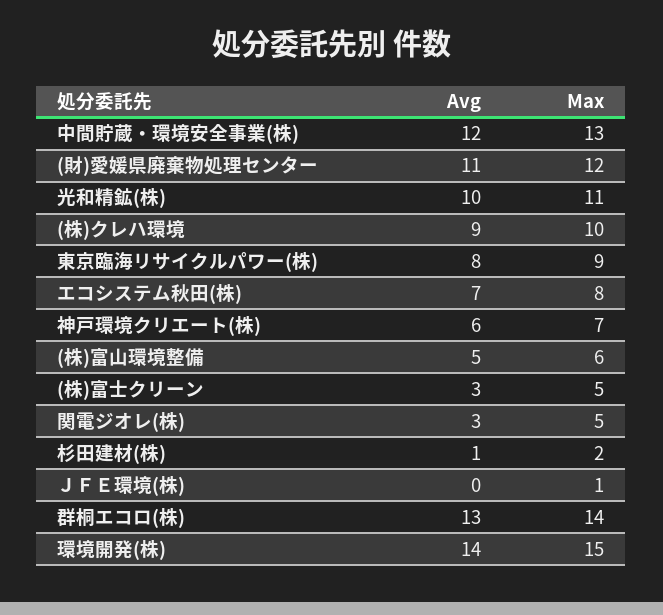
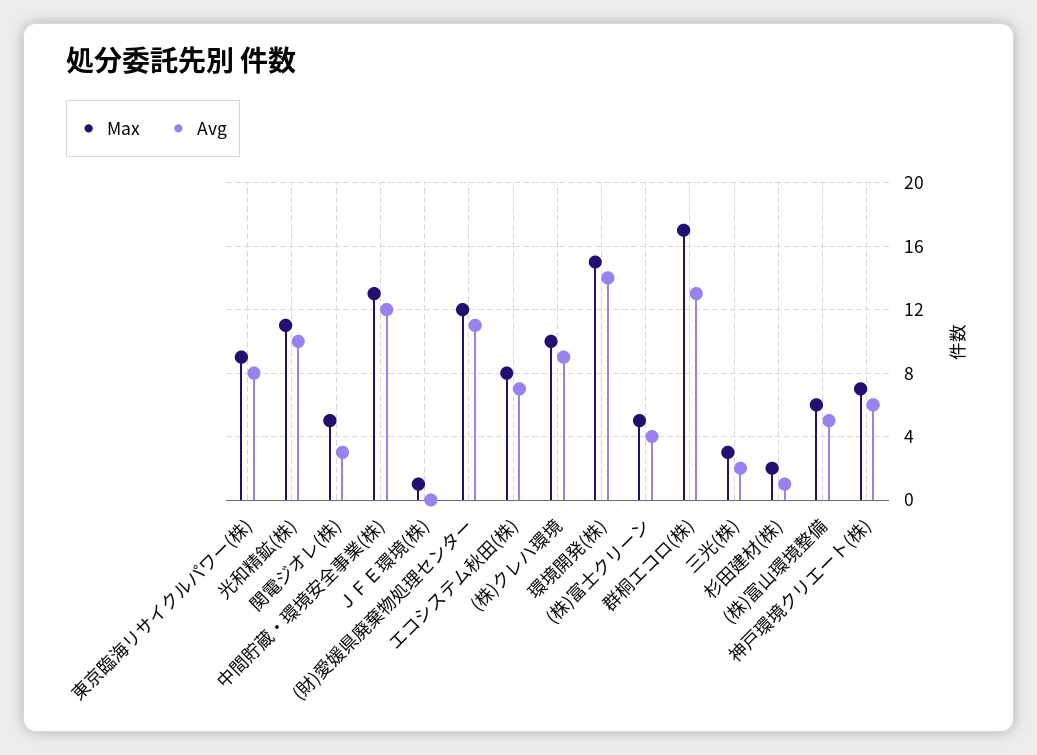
  {
    "Avg": {
      "中間貯蔵・環境安全事業(株)": 12,
      "(財)愛媛県廃棄物処理センター": 11,
      "光和精鉱(株)": 10,
      "(株)クレハ環境": 9,
      "東京臨海リサイクルパワー(株)": 8,
      "エコシステム秋田(株)": 7,
      "神戸環境クリエート(株)": 6,
      "(株)富山環境整備": 5,
-     "(株)富士クリーン": 3,
+     "(株)富士クリーン": 4,
      "関電ジオレ(株)": 3,
      "杉田建材(株)": 1,
      "ＪＦＥ環境(株)": 0,
      "群桐エコロ(株)": 13,
-     "環境開発(株)": 14
+     "環境開発(株)": 14,
+     "三光(株)": 2
    },
    "Max": {
      "中間貯蔵・環境安全事業(株)": 13,
      "(財)愛媛県廃棄物処理センター": 12,
      "光和精鉱(株)": 11,
      "(株)クレハ環境": 10,
      "東京臨海リサイクルパワー(株)": 9,
      "エコシステム秋田(株)": 8,
      "神戸環境クリエート(株)": 7,
      "(株)富山環境整備": 6,
      "(株)富士クリーン": 5,
      "関電ジオレ(株)": 5,
      "杉田建材(株)": 2,
      "ＪＦＥ環境(株)": 1,
-     "群桐エコロ(株)": 14,
+     "群桐エコロ(株)": 17,
-     "環境開発(株)": 15
+     "環境開発(株)": 15,
+     "三光(株)": 3
    }
  }

